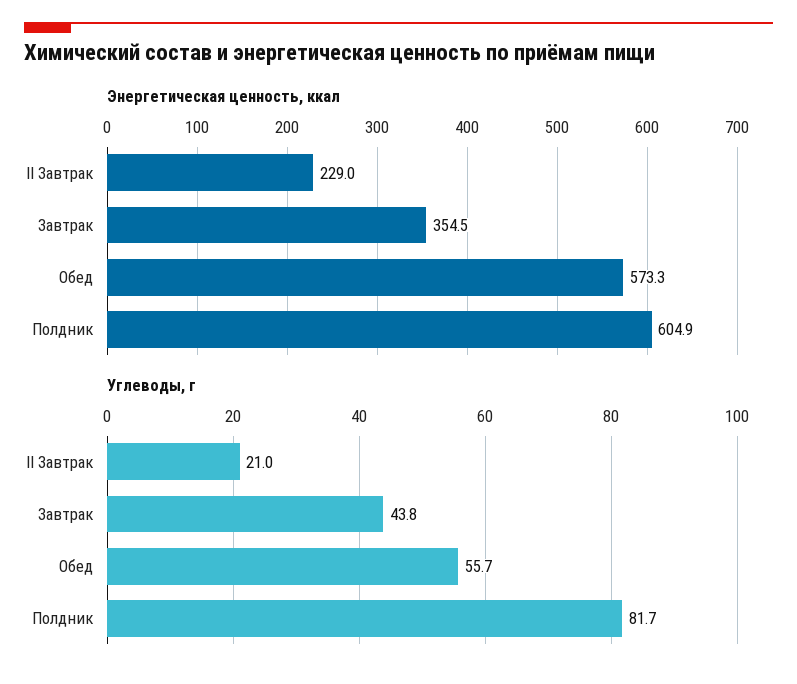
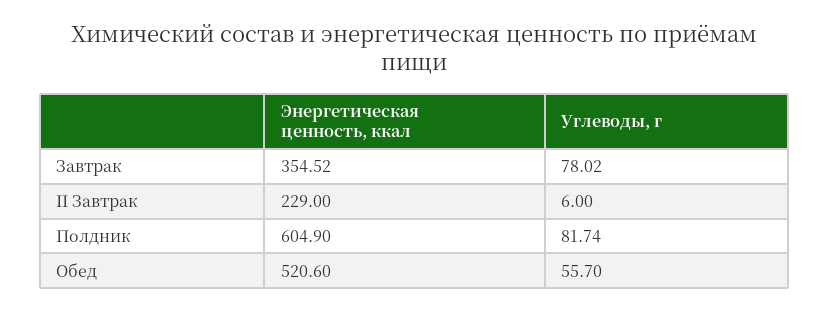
  {
    "Энергетическая ценность, ккал": {
      "II Завтрак": 229,
      "Завтрак": 354.52,
-     "Обед": 573.3,
+     "Обед": 520.6,
      "Полдник": 604.9
    },
    "Углеводы, г": {
-     "II Завтрак": 21,
+     "II Завтрак": 6,
-     "Завтрак": 43.8,
+     "Завтрак": 78.02,
      "Обед": 55.7,
      "Полдник": 81.74
    }
  }

